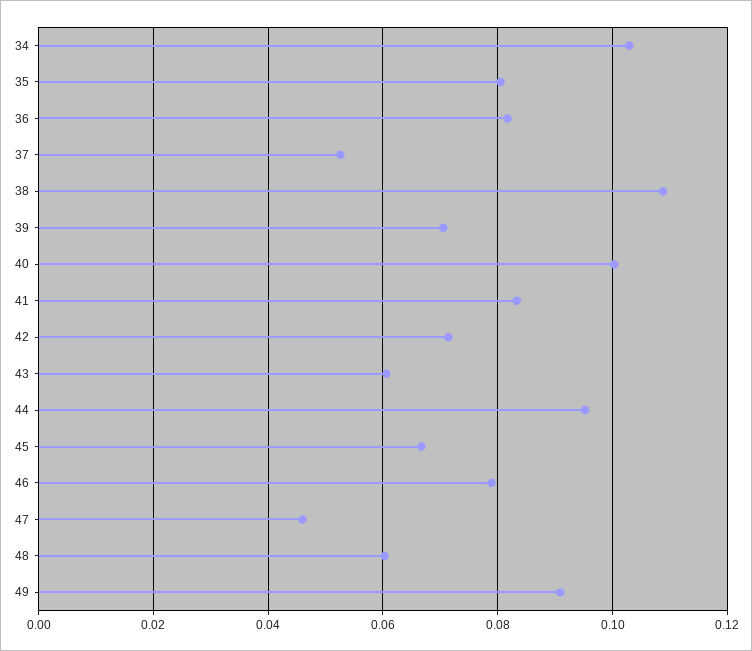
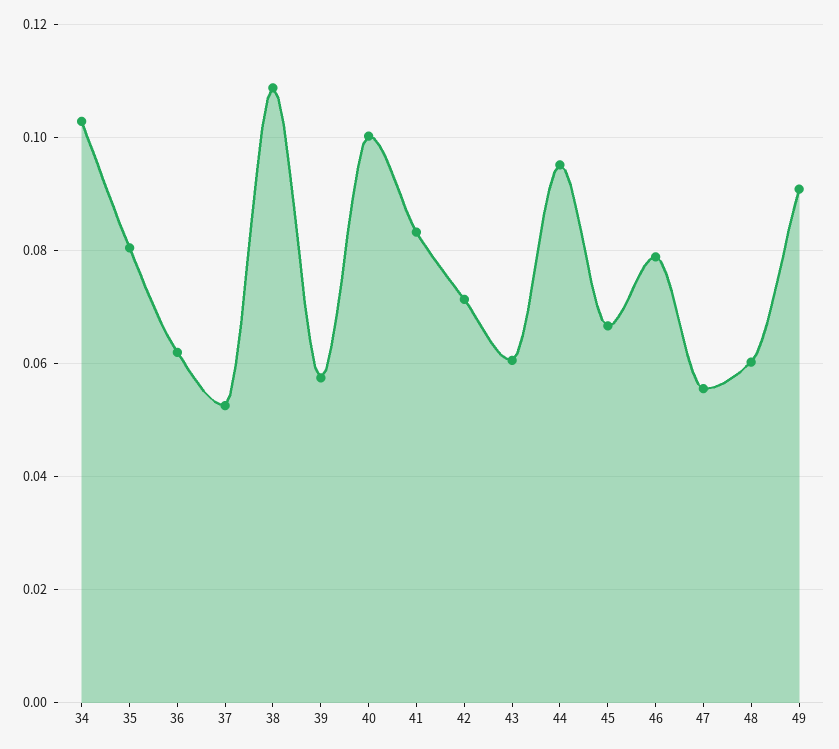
  {
    "34": 0.102,
    "35": 0.08,
-   "36": 0.082,
+   "36": 0.062,
    "37": 0.052,
    "38": 0.108,
-   "39": 0.07,
+   "39": 0.058,
    "40": 0.1,
    "41": 0.084,
    "42": 0.072,
    "43": 0.06,
    "44": 0.096,
    "45": 0.066,
    "46": 0.078,
-   "47": 0.046,
+   "47": 0.056,
    "48": 0.06,
    "49": 0.09
  }

